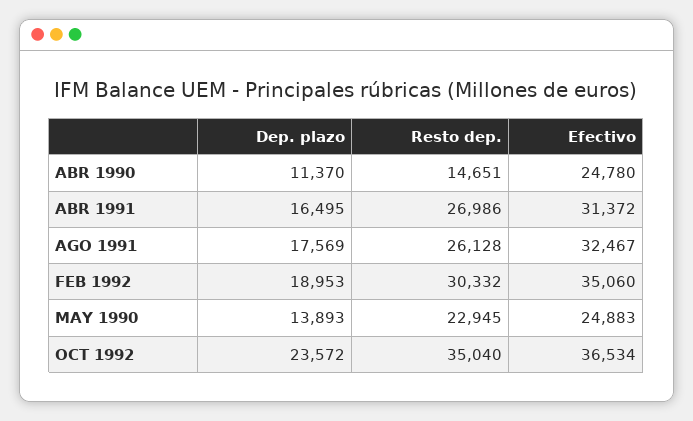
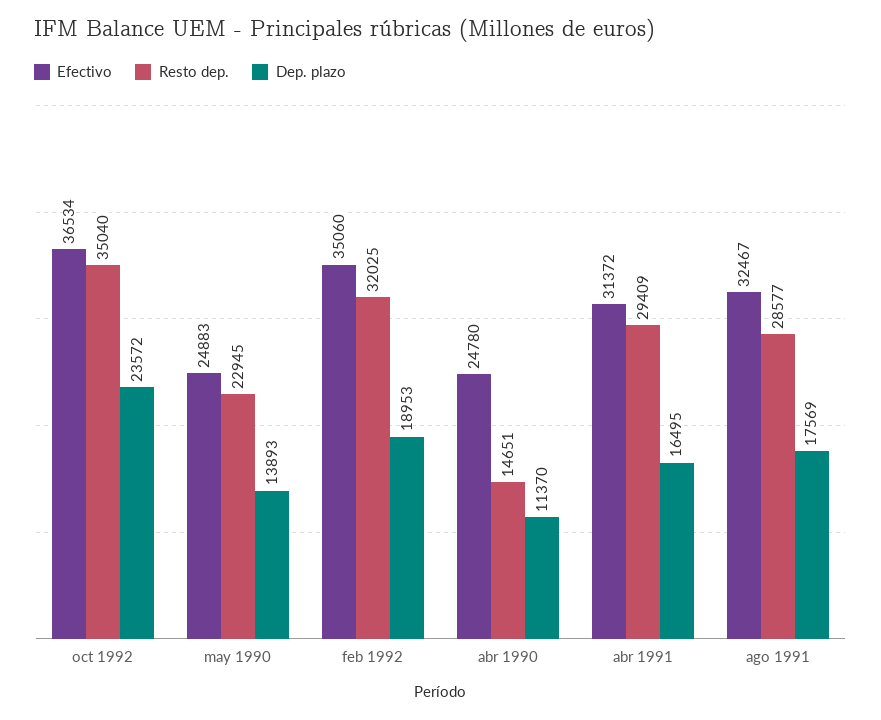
  {
    "Dep. plazo": {
      "ABR 1990": 11370,
      "ABR 1991": 16495,
      "AGO 1991": 17569,
      "FEB 1992": 18953,
      "MAY 1990": 13893,
      "OCT 1992": 23572
    },
    "Resto dep.": {
      "ABR 1990": 14651,
-     "ABR 1991": 26986,
+     "ABR 1991": 29409,
-     "AGO 1991": 26128,
+     "AGO 1991": 28577,
-     "FEB 1992": 30332,
+     "FEB 1992": 32025,
      "MAY 1990": 22945,
      "OCT 1992": 35040
    },
    "Efectivo": {
      "ABR 1990": 24780,
      "ABR 1991": 31372,
      "AGO 1991": 32467,
      "FEB 1992": 35060,
      "MAY 1990": 24883,
      "OCT 1992": 36534
    }
  }

